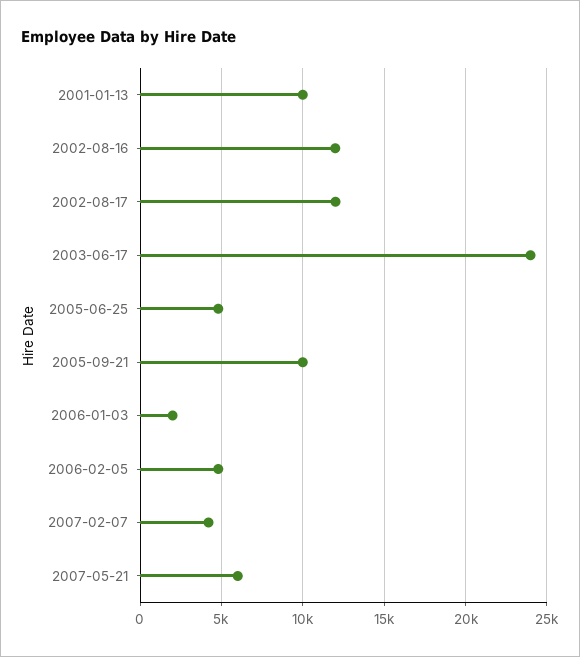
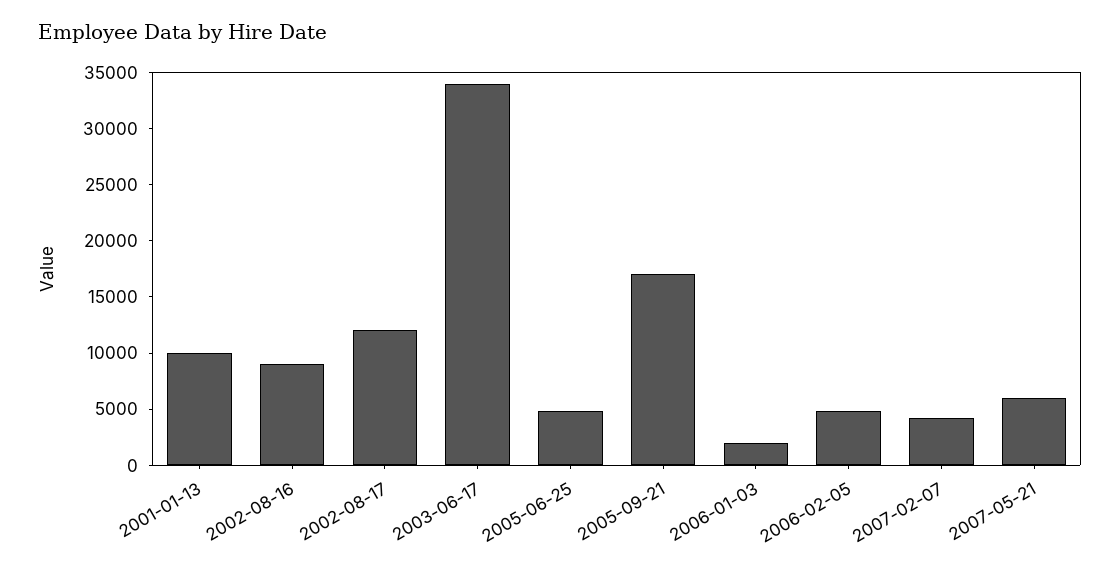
  {
    "2001-01-13": 10000,
-   "2002-08-16": 12000,
+   "2002-08-16": 9000,
    "2002-08-17": 12000,
-   "2003-06-17": 24000,
+   "2003-06-17": 34000,
    "2005-06-25": 5000,
-   "2005-09-21": 10000,
+   "2005-09-21": 17000,
    "2006-01-03": 2000,
    "2006-02-05": 5000,
    "2007-02-07": 4000,
    "2007-05-21": 6000
  }

